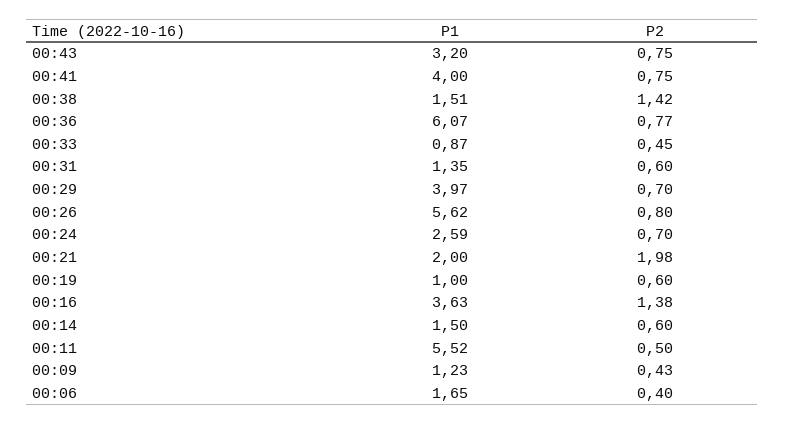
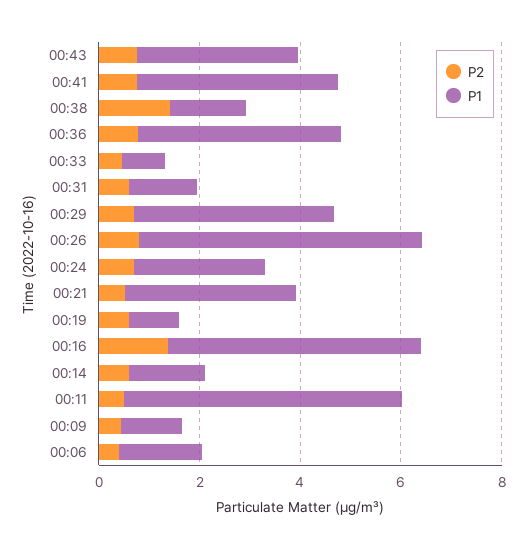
  {
    "P1": {
      "00:43": 3.2,
      "00:41": 4,
      "00:38": 1.51,
-     "00:36": 6.07,
+     "00:36": 4,
      "00:33": 0.87,
      "00:31": 1.35,
      "00:29": 3.97,
      "00:26": 5.62,
      "00:24": 2.59,
-     "00:21": 2,
+     "00:21": 3.5,
      "00:19": 1,
-     "00:16": 3.63,
+     "00:16": 5,
      "00:14": 1.5,
      "00:11": 5.52,
      "00:09": 1.23,
      "00:06": 1.65
    },
    "P2": {
      "00:43": 0.75,
      "00:41": 0.75,
      "00:38": 1.42,
      "00:36": 0.77,
      "00:33": 0.45,
      "00:31": 0.6,
      "00:29": 0.7,
      "00:26": 0.8,
      "00:24": 0.7,
-     "00:21": 1.98,
+     "00:21": 0.5,
      "00:19": 0.6,
      "00:16": 1.38,
      "00:14": 0.6,
      "00:11": 0.5,
      "00:09": 0.43,
      "00:06": 0.4
    }
  }

